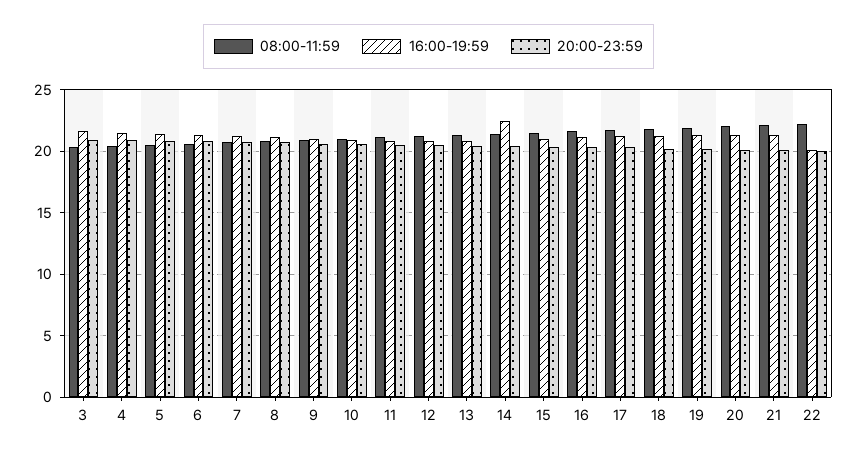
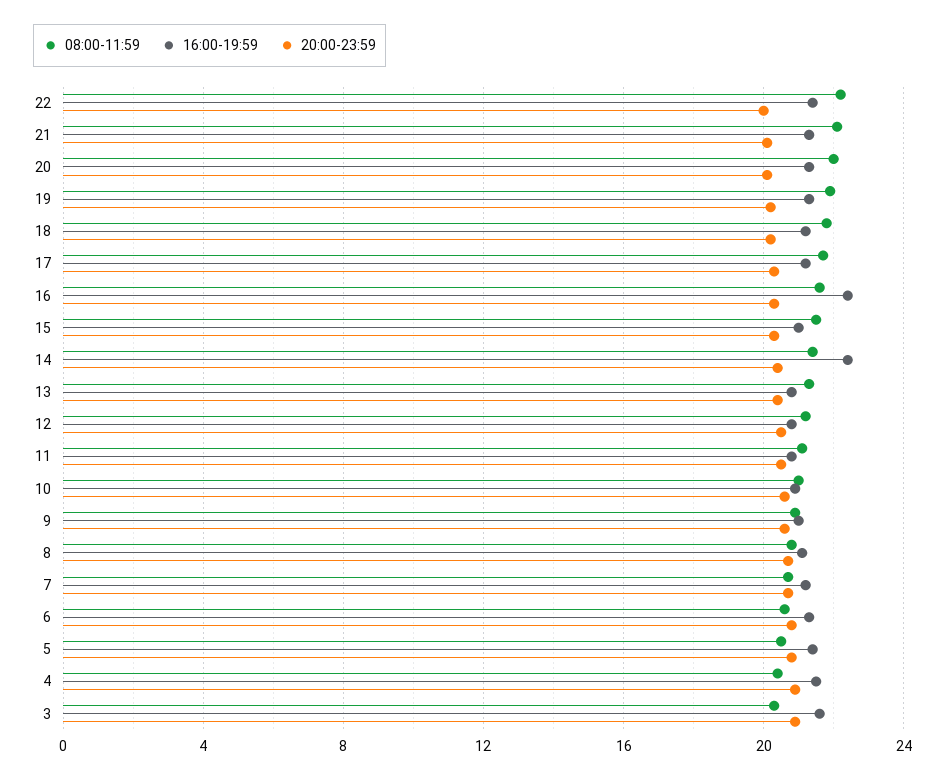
  {
    "08:00-11:59": {
      "3": 20.5,
      "4": 20.5,
      "5": 20.5,
      "6": 20.5,
      "7": 20.5,
      "8": 21,
      "9": 21,
      "10": 21,
      "11": 21,
      "12": 21,
      "13": 21.5,
      "14": 21.5,
      "15": 21.5,
      "16": 21.5,
      "17": 21.5,
      "18": 22,
      "19": 22,
      "20": 22,
      "21": 22,
      "22": 22
    },
    "16:00-19:59": {
      "3": 21.5,
      "4": 21.5,
      "5": 21.5,
      "6": 21.5,
      "7": 21,
      "8": 21,
      "9": 21,
      "10": 21,
      "11": 21,
      "12": 21,
      "13": 21,
      "14": 22.5,
      "15": 21,
-     "16": 21,
+     "16": 22.5,
      "17": 21,
      "18": 21,
      "19": 21.5,
      "20": 21.5,
      "21": 21.5,
-     "22": 20
+     "22": 21.5
    },
    "20:00-23:59": {
      "3": 21,
      "4": 21,
      "5": 21,
      "6": 21,
      "7": 20.5,
      "8": 20.5,
      "9": 20.5,
      "10": 20.5,
      "11": 20.5,
      "12": 20.5,
      "13": 20.5,
      "14": 20.5,
      "15": 20.5,
      "16": 20.5,
      "17": 20.5,
      "18": 20,
      "19": 20,
      "20": 20,
      "21": 20,
      "22": 20
    }
  }

